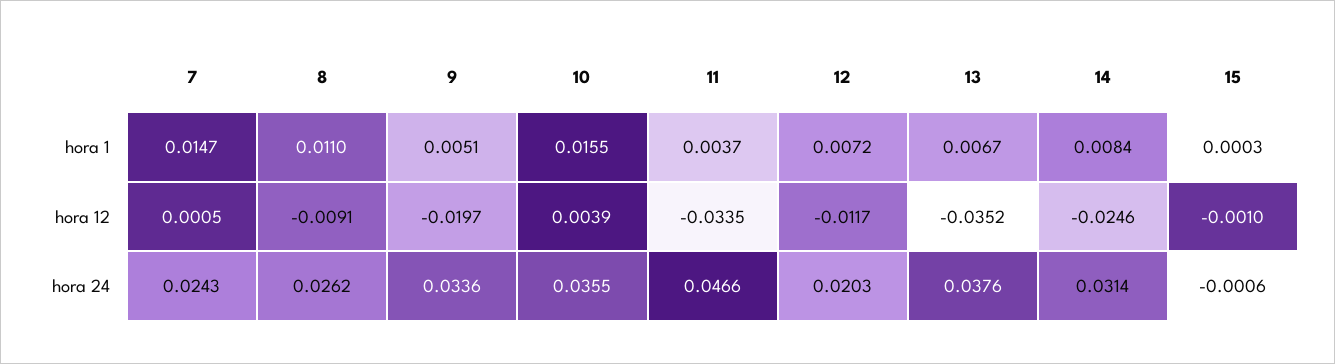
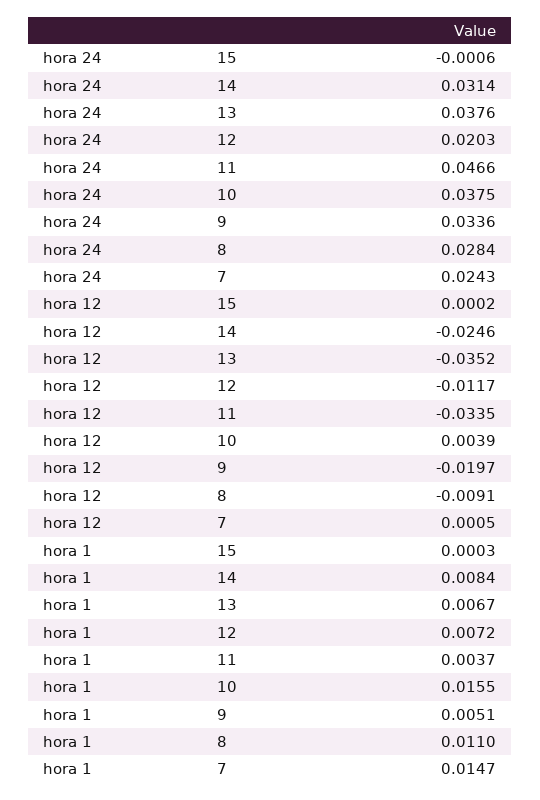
  {
    "7": {
      "hora 1": 0.0147,
      "hora 12": 0.0005,
      "hora 24": 0.0243
    },
    "8": {
      "hora 1": 0.011,
      "hora 12": -0.0091,
-     "hora 24": 0.0262
+     "hora 24": 0.0284
    },
    "9": {
      "hora 1": 0.0051,
      "hora 12": -0.0197,
      "hora 24": 0.0336
    },
    "10": {
      "hora 1": 0.0155,
      "hora 12": 0.0039,
-     "hora 24": 0.0355
+     "hora 24": 0.0375
    },
    "11": {
      "hora 1": 0.0037,
      "hora 12": -0.0335,
      "hora 24": 0.0466
    },
    "12": {
      "hora 1": 0.0072,
      "hora 12": -0.0117,
      "hora 24": 0.0203
    },
    "13": {
      "hora 1": 0.0067,
      "hora 12": -0.0352,
      "hora 24": 0.0376
    },
    "14": {
      "hora 1": 0.0084,
      "hora 12": -0.0246,
      "hora 24": 0.0314
    },
    "15": {
      "hora 1": 0.0003,
-     "hora 12": -0.001,
+     "hora 12": 0.0002,
      "hora 24": -0.0006
    }
  }

